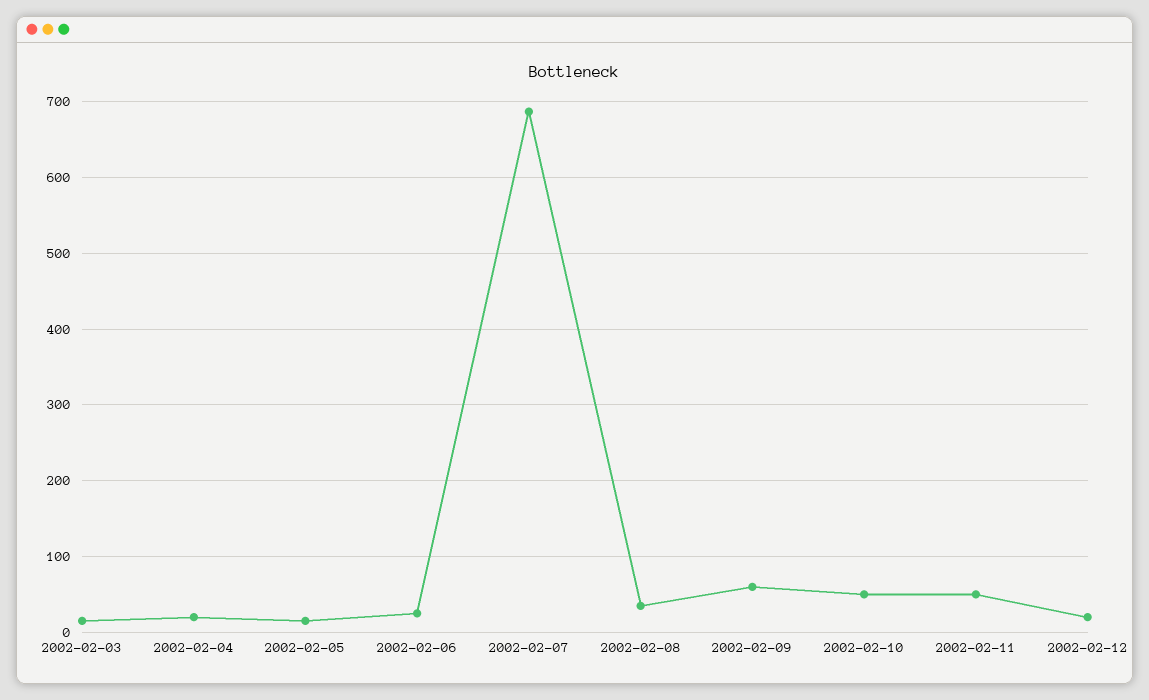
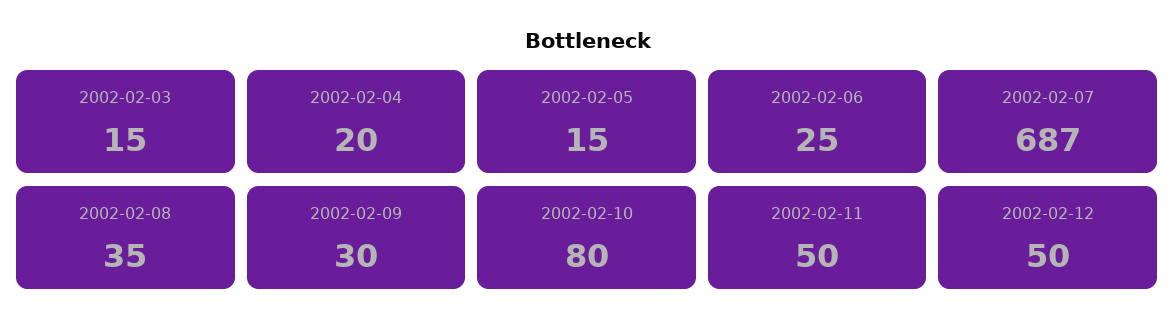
  {
    "2002-02-03": 15,
    "2002-02-04": 20,
    "2002-02-05": 15,
    "2002-02-06": 25,
    "2002-02-07": 687,
    "2002-02-08": 35,
-   "2002-02-09": 60,
+   "2002-02-09": 30,
-   "2002-02-10": 50,
+   "2002-02-10": 80,
    "2002-02-11": 50,
-   "2002-02-12": 20
+   "2002-02-12": 50
  }

